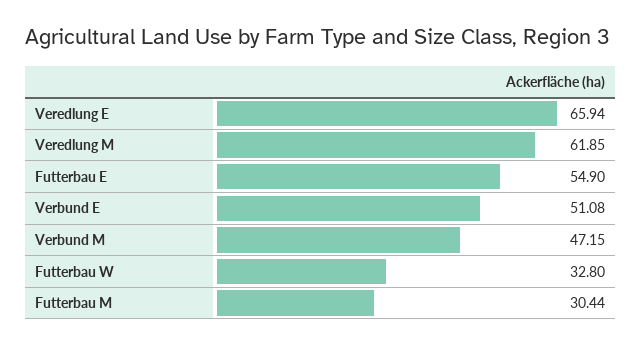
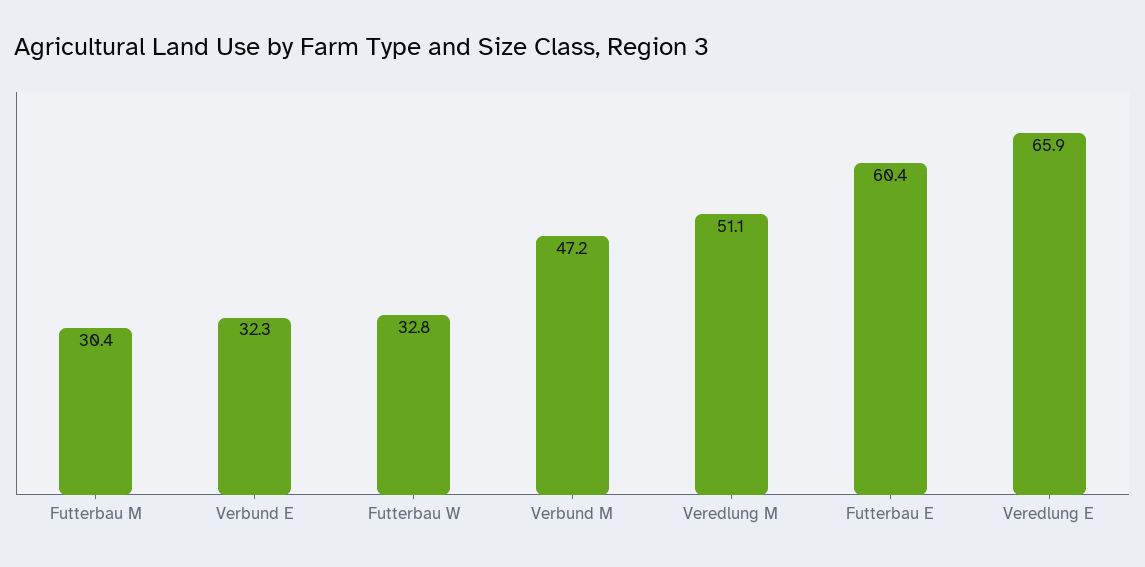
  {
    "Veredlung E": 65.94,
-   "Veredlung M": 61.85,
+   "Veredlung M": 51.1,
-   "Futterbau E": 54.9,
+   "Futterbau E": 60.4,
-   "Verbund E": 51.08,
+   "Verbund E": 32.3,
    "Verbund M": 47.15,
    "Futterbau W": 32.8,
    "Futterbau M": 30.44
  }

